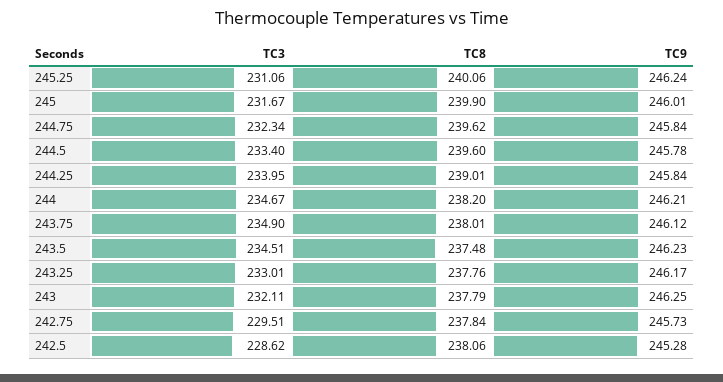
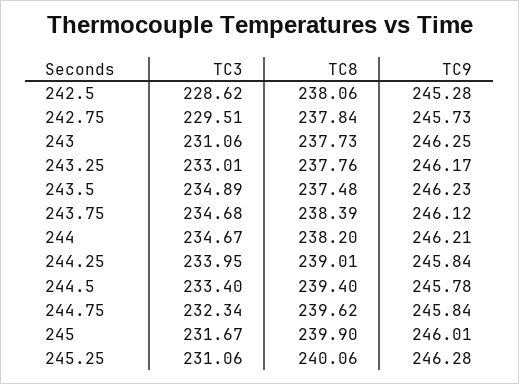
  {
    "TC3": {
      "245.25": 231.06,
      "245": 231.67,
      "244.75": 232.34,
      "244.5": 233.4,
      "244.25": 233.95,
      "244": 234.67,
-     "243.75": 234.9,
+     "243.75": 234.68,
-     "243.5": 234.51,
+     "243.5": 234.89,
      "243.25": 233.01,
-     "243": 232.11,
+     "243": 231.06,
      "242.75": 229.51,
      "242.5": 228.62
    },
    "TC8": {
      "245.25": 240.06,
      "245": 239.9,
      "244.75": 239.62,
-     "244.5": 239.6,
+     "244.5": 239.4,
      "244.25": 239.01,
      "244": 238.2,
-     "243.75": 238.01,
+     "243.75": 238.39,
      "243.5": 237.48,
      "243.25": 237.76,
-     "243": 237.79,
+     "243": 237.73,
      "242.75": 237.84,
      "242.5": 238.06
    },
    "TC9": {
-     "245.25": 246.24,
+     "245.25": 246.28,
      "245": 246.01,
      "244.75": 245.84,
      "244.5": 245.78,
      "244.25": 245.84,
      "244": 246.21,
      "243.75": 246.12,
      "243.5": 246.23,
      "243.25": 246.17,
      "243": 246.25,
      "242.75": 245.73,
      "242.5": 245.28
    }
  }

